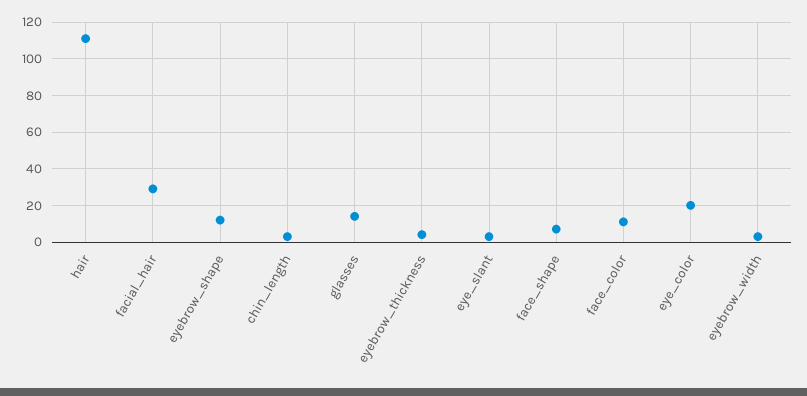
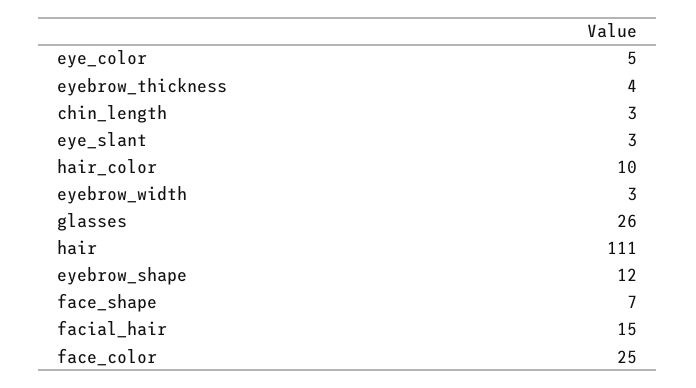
  {
    "hair": 111,
-   "facial_hair": 30,
+   "facial_hair": 15,
    "eyebrow_shape": 12,
    "chin_length": 3,
-   "glasses": 15,
+   "glasses": 26,
    "eyebrow_thickness": 4,
    "eye_slant": 3,
    "face_shape": 7,
-   "face_color": 10,
+   "face_color": 25,
-   "eye_color": 20,
+   "eye_color": 5,
-   "eyebrow_width": 3
+   "eyebrow_width": 3,
+   "hair_color": 10
  }

